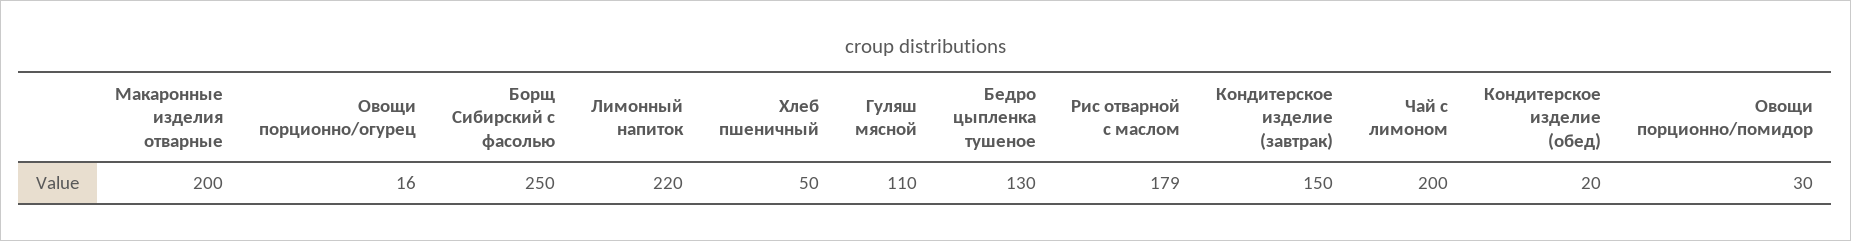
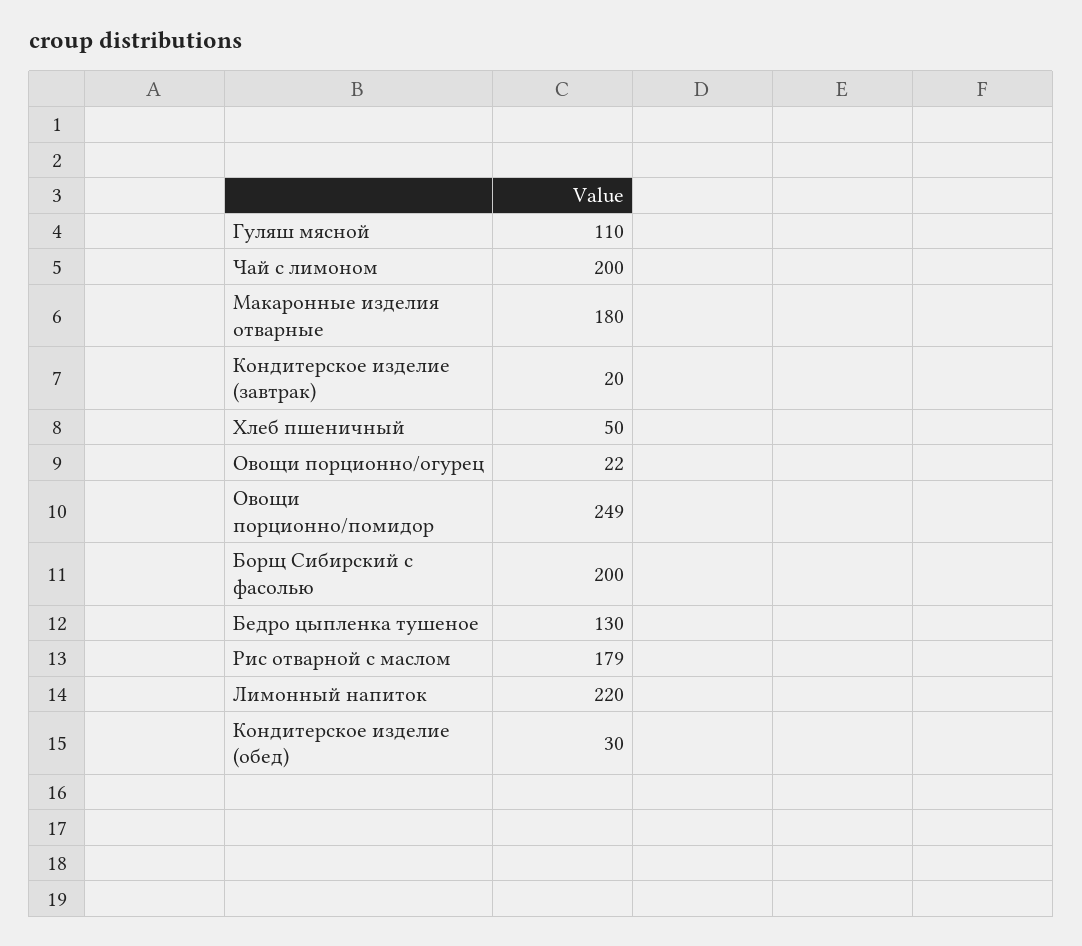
  {
-   "Макаронные изделия отварные": 200,
+   "Макаронные изделия отварные": 180,
-   "Овощи порционно/огурец": 16,
+   "Овощи порционно/огурец": 22,
-   "Борщ Сибирский с фасолью": 250,
+   "Борщ Сибирский с фасолью": 200,
    "Лимонный напиток": 220,
    "Хлеб пшеничный": 50,
    "Гуляш мясной": 110,
    "Бедро цыпленка тушеное": 130,
    "Рис отварной с маслом": 179,
-   "Кондитерское изделие (завтрак)": 150,
+   "Кондитерское изделие (завтрак)": 20,
    "Чай с лимоном": 200,
-   "Кондитерское изделие (обед)": 20,
+   "Кондитерское изделие (обед)": 30,
-   "Овощи порционно/помидор": 30
+   "Овощи порционно/помидор": 249
  }

